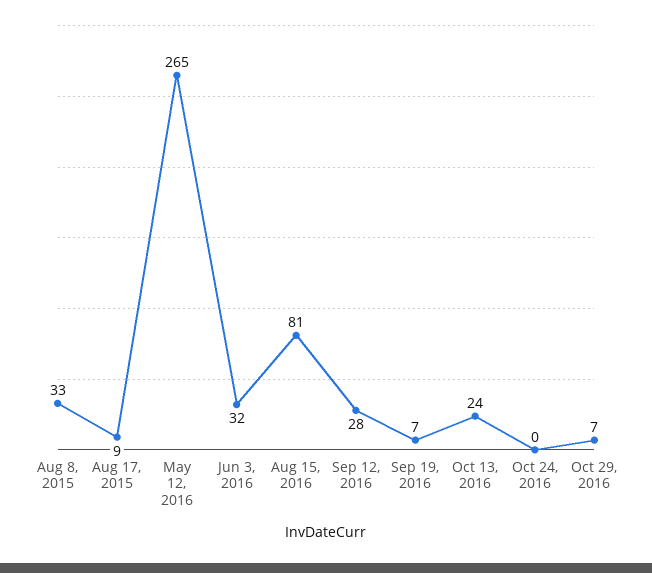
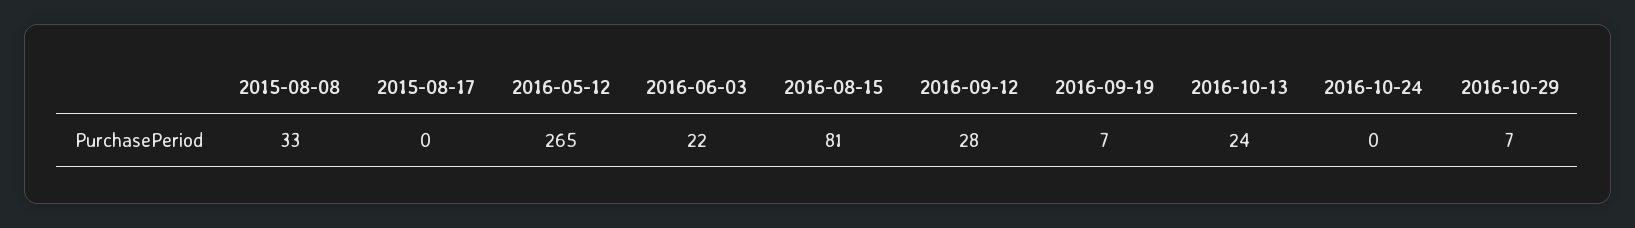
  {
    "Aug 8, 2015": 33,
-   "Aug 17, 2015": 9,
+   "Aug 17, 2015": 0,
    "May 12, 2016": 265,
-   "Jun 3, 2016": 32,
+   "Jun 3, 2016": 22,
    "Aug 15, 2016": 81,
    "Sep 12, 2016": 28,
    "Sep 19, 2016": 7,
    "Oct 13, 2016": 24,
    "Oct 24, 2016": 0,
    "Oct 29, 2016": 7
  }

